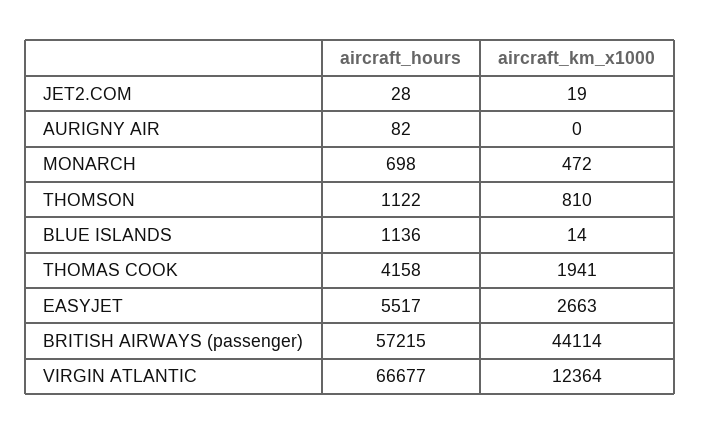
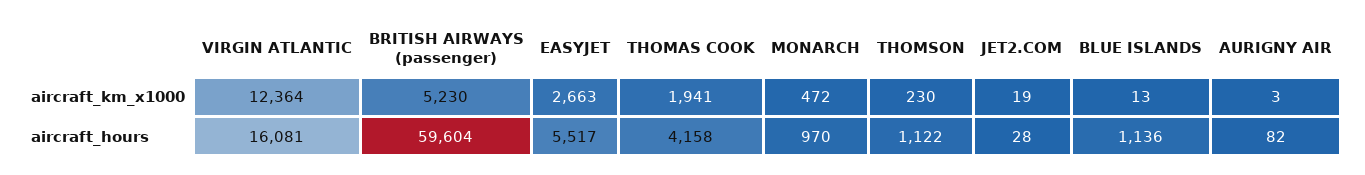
  {
    "aircraft_hours": {
      "JET2.COM": 28,
      "AURIGNY AIR": 82,
-     "MONARCH": 698,
+     "MONARCH": 970,
      "THOMSON": 1122,
      "BLUE ISLANDS": 1136,
      "THOMAS COOK": 4158,
      "EASYJET": 5517,
-     "BRITISH AIRWAYS (passenger)": 57215,
+     "BRITISH AIRWAYS (passenger)": 59604,
-     "VIRGIN ATLANTIC": 66677
+     "VIRGIN ATLANTIC": 16081
    },
    "aircraft_km_x1000": {
      "JET2.COM": 19,
-     "AURIGNY AIR": 0,
+     "AURIGNY AIR": 3,
      "MONARCH": 472,
-     "THOMSON": 810,
+     "THOMSON": 230,
-     "BLUE ISLANDS": 14,
+     "BLUE ISLANDS": 13,
      "THOMAS COOK": 1941,
      "EASYJET": 2663,
-     "BRITISH AIRWAYS (passenger)": 44114,
+     "BRITISH AIRWAYS (passenger)": 5230,
      "VIRGIN ATLANTIC": 12364
    }
  }

